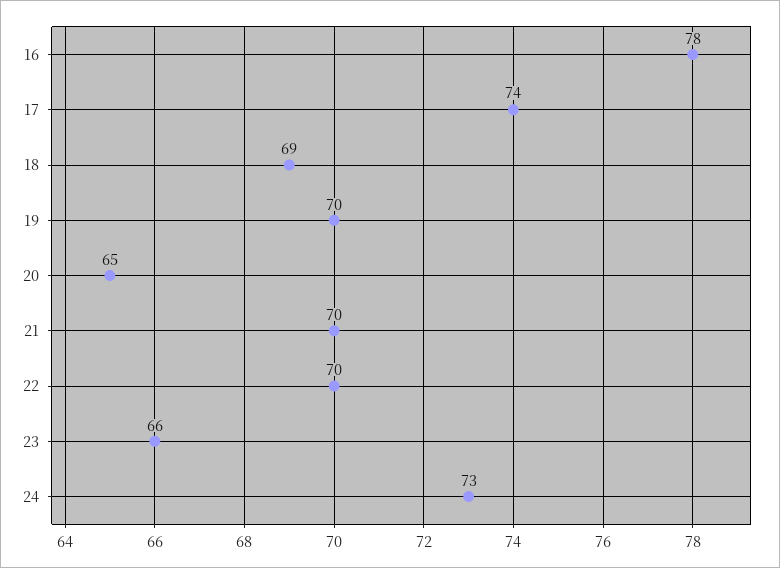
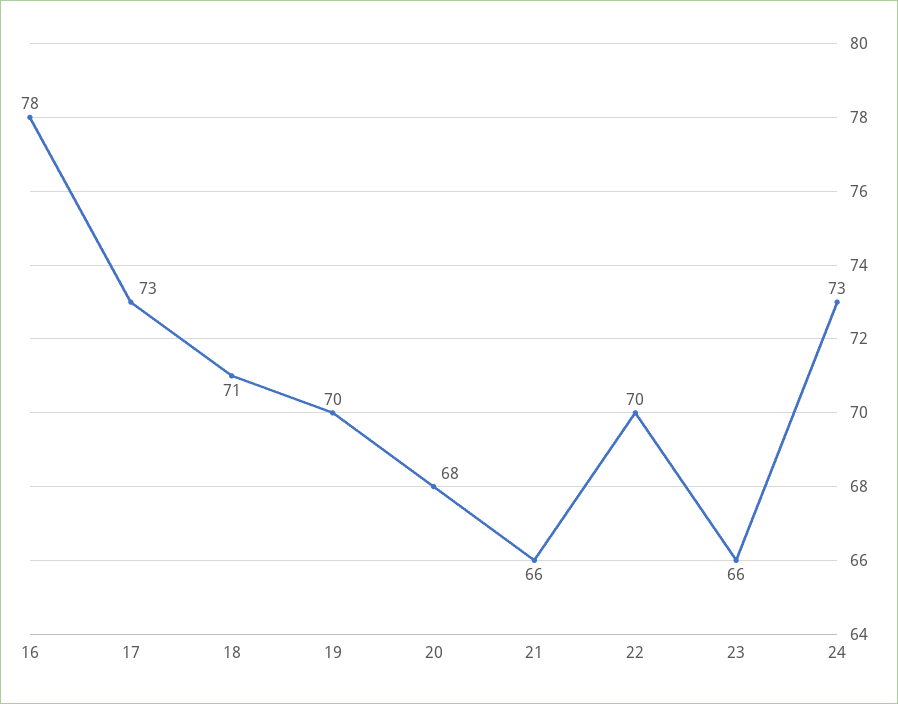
  {
    "16": 78,
-   "17": 74,
+   "17": 73,
-   "18": 69,
+   "18": 71,
    "19": 70,
-   "20": 65,
+   "20": 68,
-   "21": 70,
+   "21": 66,
    "22": 70,
    "23": 66,
    "24": 73
  }

